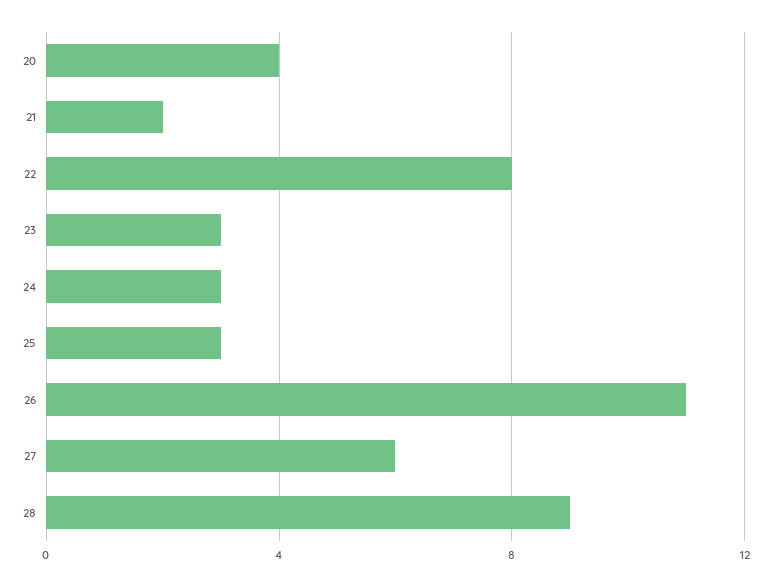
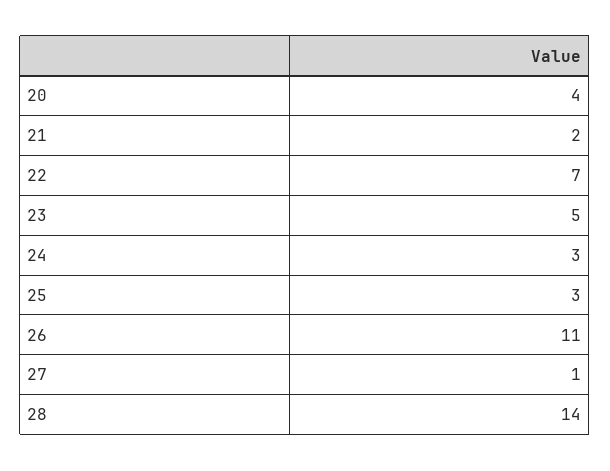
  {
    "20": 4,
    "21": 2,
-   "22": 8,
+   "22": 7,
-   "23": 3,
+   "23": 5,
    "24": 3,
    "25": 3,
    "26": 11,
-   "27": 6,
+   "27": 1,
-   "28": 9
+   "28": 14
  }

